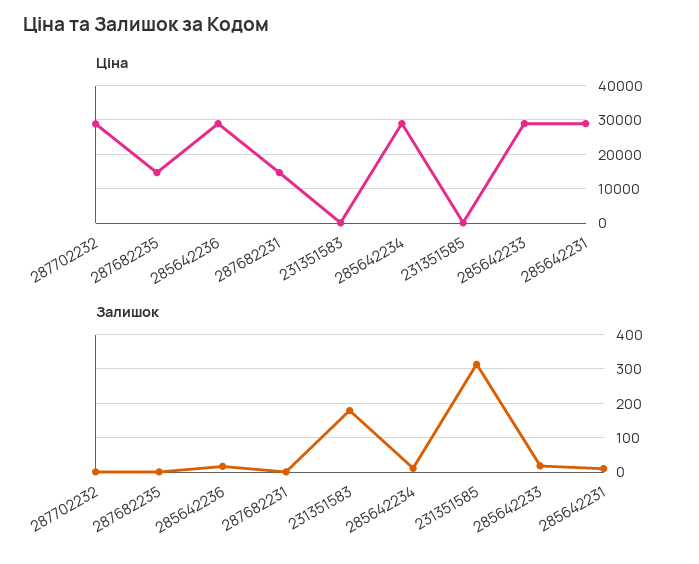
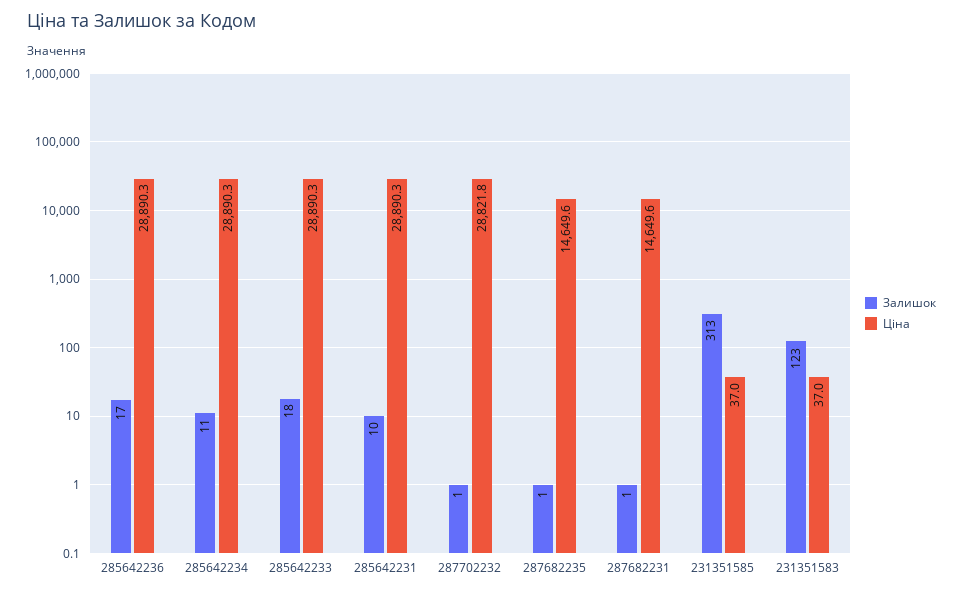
  {
    "Ціна": {
      "287702232": 28821.8,
      "287682235": 14649.6,
      "285642236": 28890.3,
      "287682231": 14649.6,
      "231351583": 37,
      "285642234": 28890.3,
      "231351585": 37,
      "285642233": 28890.3,
      "285642231": 28890.3
    },
    "Залишок": {
      "287702232": 1,
      "287682235": 1,
      "285642236": 17,
      "287682231": 1,
-     "231351583": 180,
+     "231351583": 123,
      "285642234": 11,
      "231351585": 313,
      "285642233": 18,
      "285642231": 10
    }
  }

